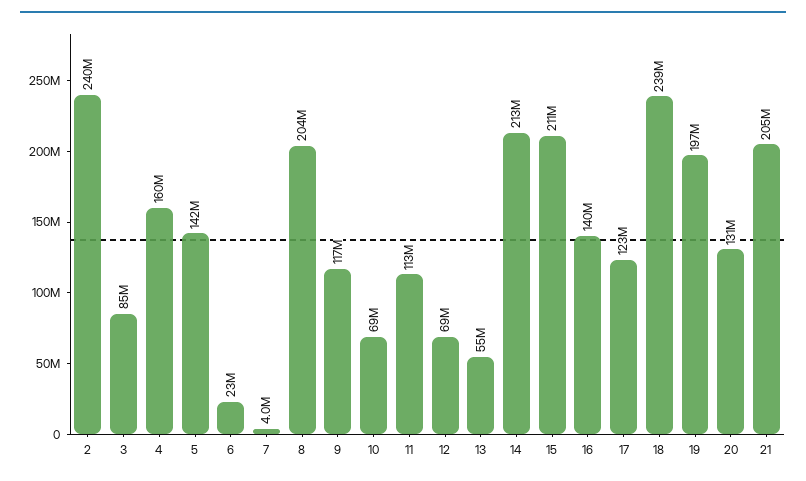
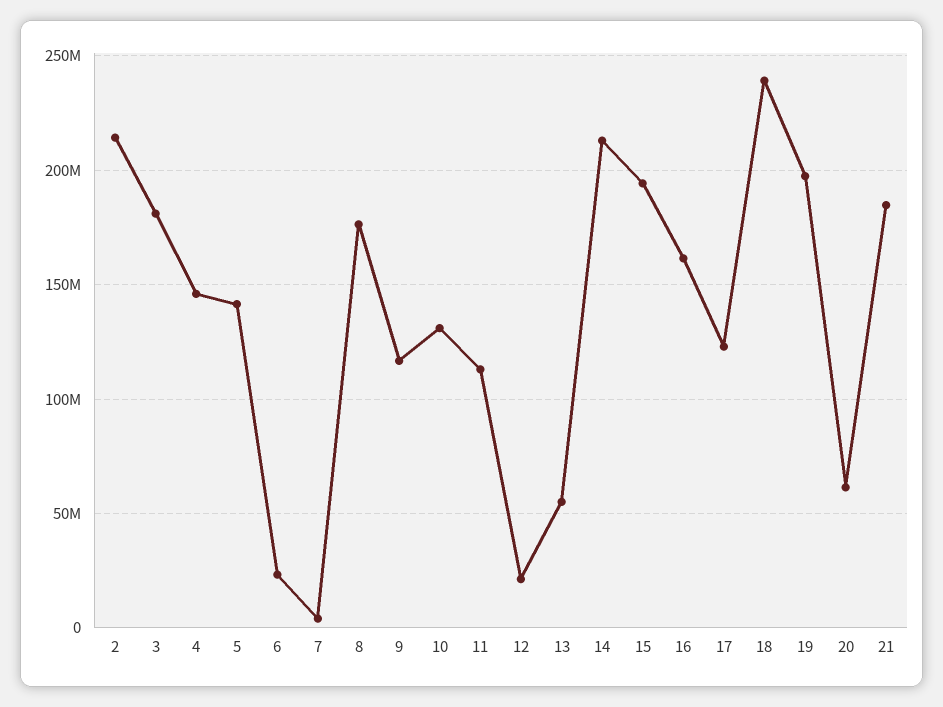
  {
-   "2": 240000000,
+   "2": 215000000,
-   "3": 85000000,
+   "3": 180000000,
-   "4": 160000000,
+   "4": 145000000,
    "5": 142000000,
    "6": 23000000,
    "7": 4000000,
-   "8": 204000000,
+   "8": 175000000,
    "9": 117000000,
-   "10": 69000000,
+   "10": 130000000,
    "11": 113000000,
-   "12": 69000000,
+   "12": 20000000,
    "13": 55000000,
    "14": 213000000,
-   "15": 211000000,
+   "15": 195000000,
-   "16": 140000000,
+   "16": 160000000,
    "17": 123000000,
    "18": 239000000,
    "19": 197000000,
-   "20": 131000000,
+   "20": 60000000,
-   "21": 205000000
+   "21": 185000000
  }

